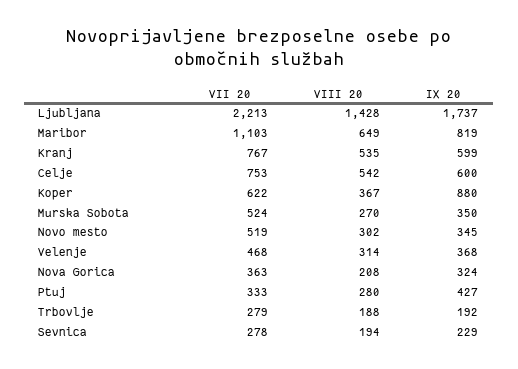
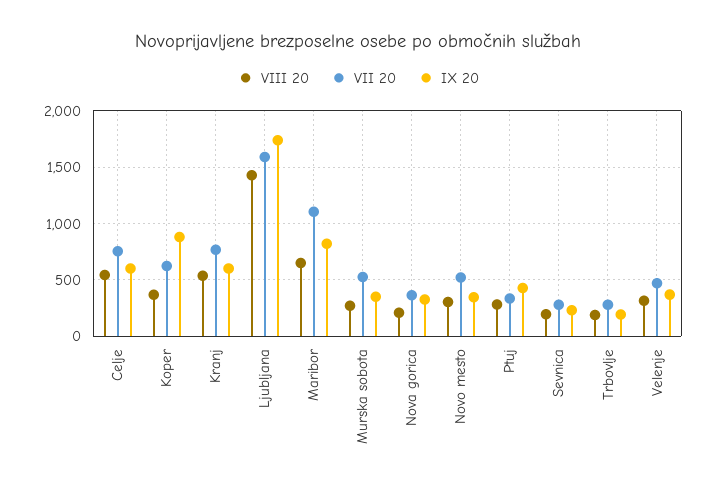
  {
    "VII 20": {
-     "Ljubljana": 2213,
+     "Ljubljana": 1600,
      "Maribor": 1103,
      "Kranj": 767,
      "Celje": 753,
      "Koper": 622,
      "Murska Sobota": 524,
      "Novo mesto": 519,
      "Velenje": 468,
      "Nova Gorica": 363,
      "Ptuj": 333,
      "Trbovlje": 279,
      "Sevnica": 278
    },
    "VIII 20": {
      "Ljubljana": 1428,
      "Maribor": 649,
      "Kranj": 535,
      "Celje": 542,
      "Koper": 367,
      "Murska Sobota": 270,
      "Novo mesto": 302,
      "Velenje": 314,
      "Nova Gorica": 208,
      "Ptuj": 280,
      "Trbovlje": 188,
      "Sevnica": 194
    },
    "IX 20": {
      "Ljubljana": 1737,
      "Maribor": 819,
      "Kranj": 599,
      "Celje": 600,
      "Koper": 880,
      "Murska Sobota": 350,
      "Novo mesto": 345,
      "Velenje": 368,
      "Nova Gorica": 324,
      "Ptuj": 427,
      "Trbovlje": 192,
      "Sevnica": 229
    }
  }

